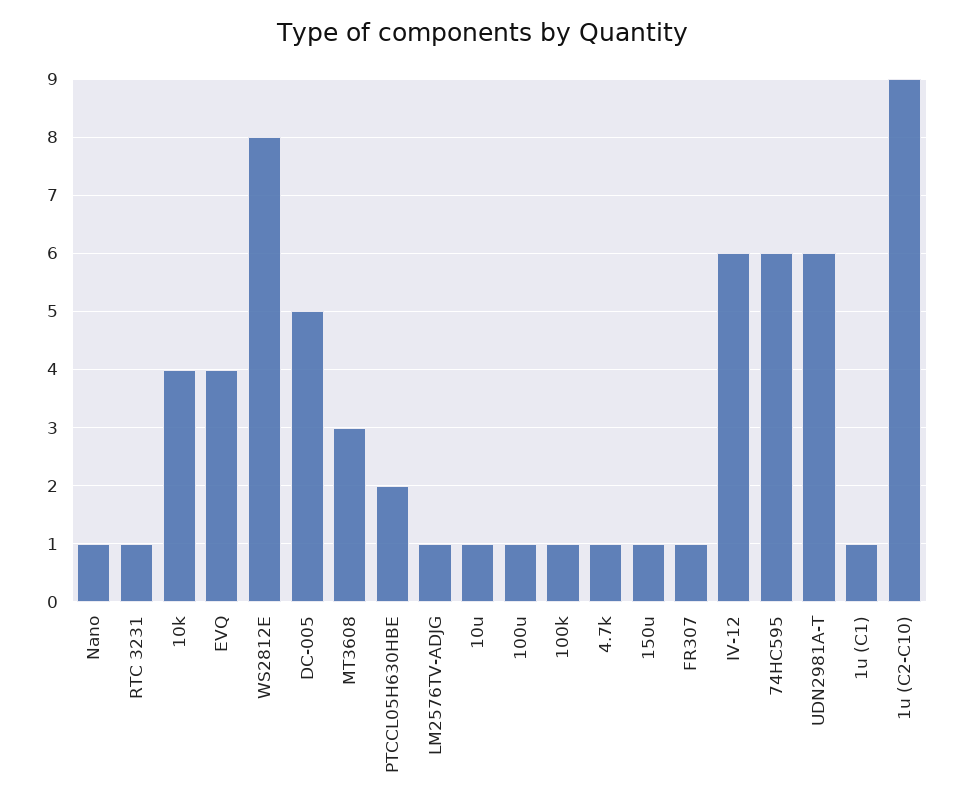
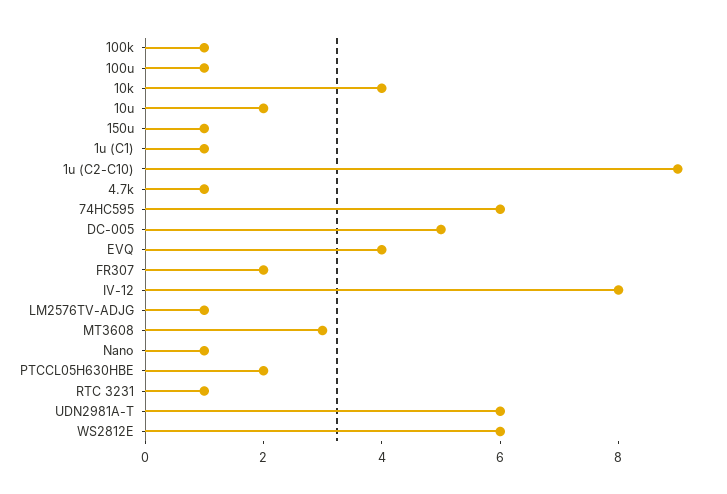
  {
    "Nano": 1,
    "RTC 3231": 1,
    "10k": 4,
    "EVQ": 4,
-   "WS2812E": 8,
+   "WS2812E": 6,
    "DC-005": 5,
    "MT3608": 3,
    "PTCCL05H630HBE": 2,
    "LM2576TV-ADJG": 1,
-   "10u": 1,
+   "10u": 2,
    "100u": 1,
    "100k": 1,
    "4.7k": 1,
    "150u": 1,
-   "FR307": 1,
+   "FR307": 2,
-   "IV-12": 6,
+   "IV-12": 8,
    "74HC595": 6,
    "UDN2981A-T": 6,
    "1u (C1)": 1,
    "1u (C2-C10)": 9
  }

